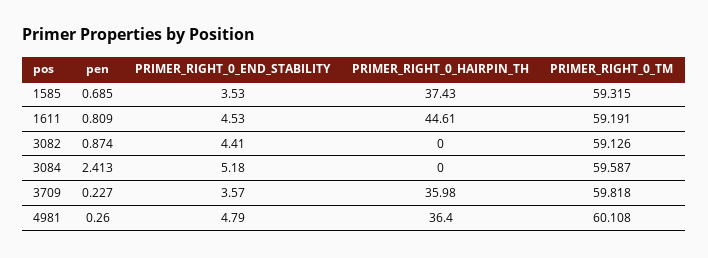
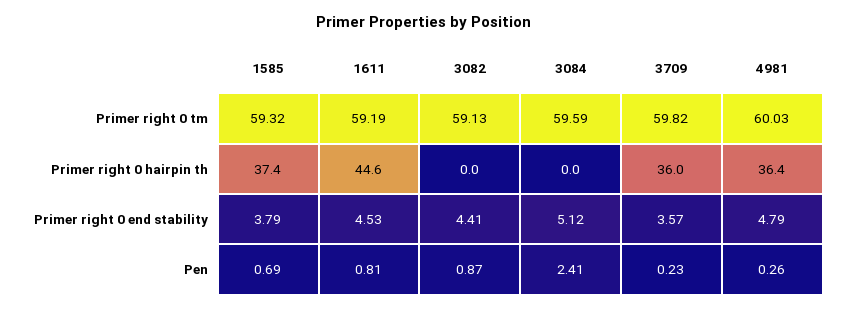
  {
    "pen": {
      "1585": 0.685,
      "1611": 0.809,
      "3082": 0.874,
      "3084": 2.413,
      "3709": 0.227,
      "4981": 0.26
    },
    "PRIMER_RIGHT_0_END_STABILITY": {
-     "1585": 3.53,
+     "1585": 3.79,
      "1611": 4.53,
      "3082": 4.41,
-     "3084": 5.18,
+     "3084": 5.12,
      "3709": 3.57,
      "4981": 4.79
    },
    "PRIMER_RIGHT_0_HAIRPIN_TH": {
      "1585": 37.43,
      "1611": 44.61,
      "3082": 0,
      "3084": 0,
      "3709": 35.98,
      "4981": 36.4
    },
    "PRIMER_RIGHT_0_TM": {
      "1585": 59.315,
      "1611": 59.191,
      "3082": 59.126,
      "3084": 59.587,
      "3709": 59.818,
-     "4981": 60.108
+     "4981": 60.03
    }
  }

